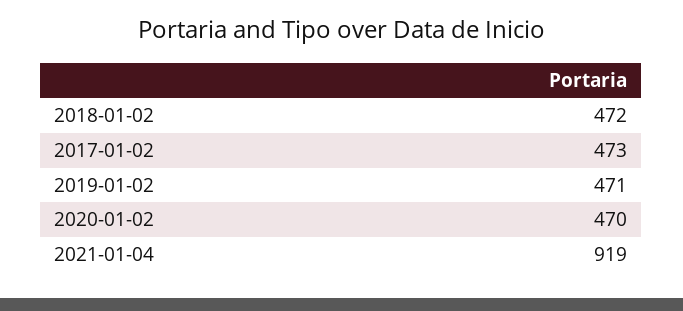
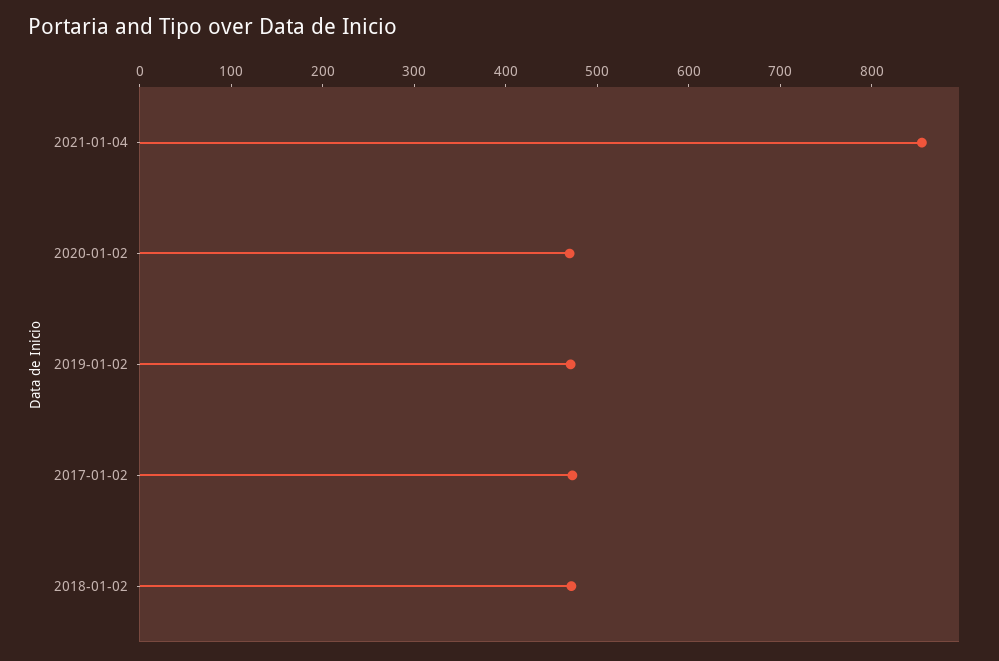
  {
    "2018-01-02": 472,
    "2017-01-02": 473,
    "2019-01-02": 471,
    "2020-01-02": 470,
-   "2021-01-04": 919
+   "2021-01-04": 860
  }

